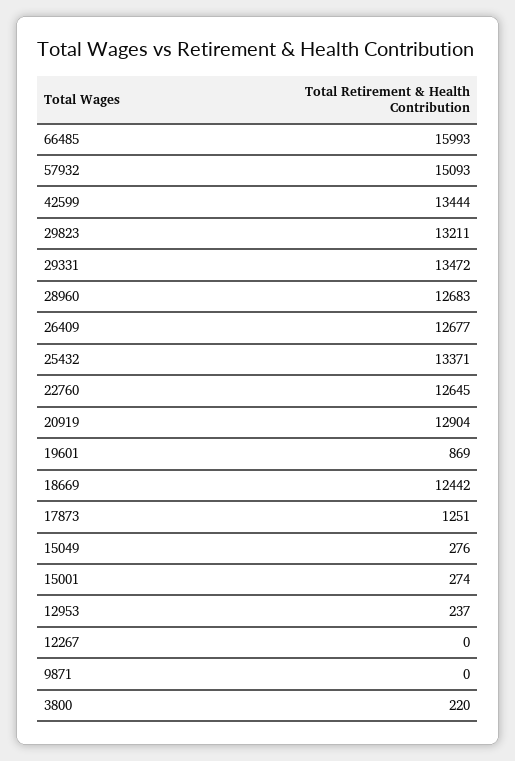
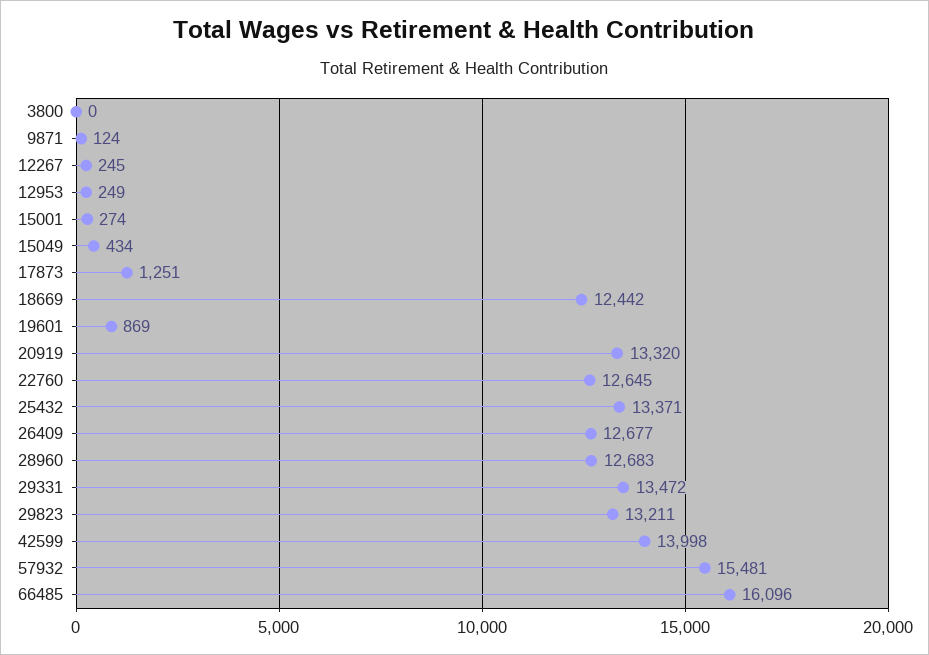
  {
-   "66485": 15993,
+   "66485": 16096,
-   "57932": 15093,
+   "57932": 15481,
-   "42599": 13444,
+   "42599": 13998,
    "29823": 13211,
    "29331": 13472,
    "28960": 12683,
    "26409": 12677,
    "25432": 13371,
    "22760": 12645,
-   "20919": 12904,
+   "20919": 13320,
    "19601": 869,
    "18669": 12442,
    "17873": 1251,
-   "15049": 276,
+   "15049": 434,
    "15001": 274,
-   "12953": 237,
+   "12953": 249,
-   "12267": 0,
+   "12267": 245,
-   "9871": 0,
+   "9871": 124,
-   "3800": 220
+   "3800": 0
  }

